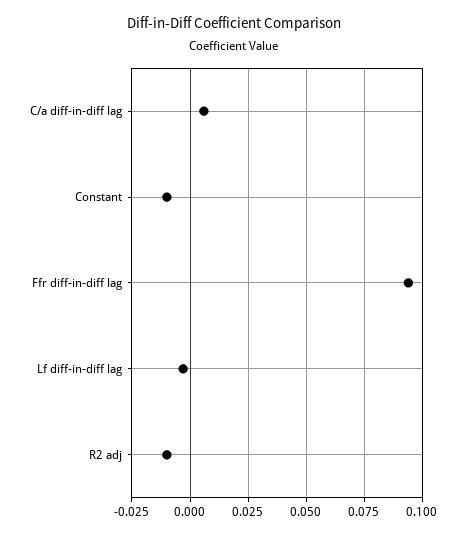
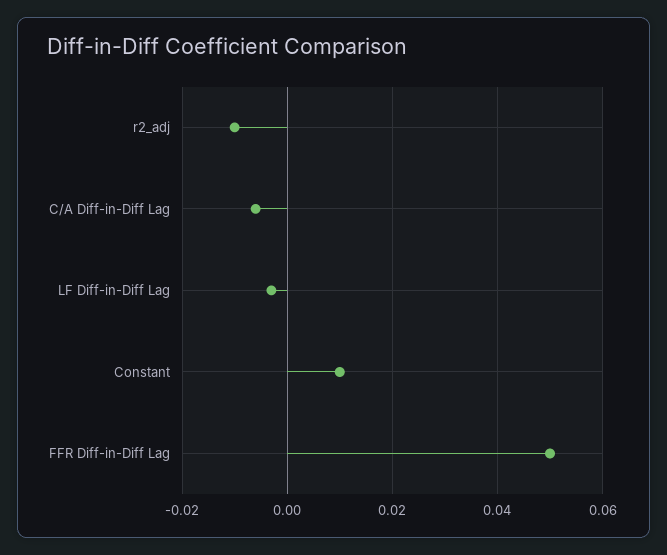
  {
-   "C/a diff-in-diff lag": 0.005,
+   "C/a diff-in-diff lag": -0.005,
-   "Constant": -0.01,
+   "Constant": 0.01,
-   "Ffr diff-in-diff lag": 0.095,
+   "Ffr diff-in-diff lag": 0.05,
    "Lf diff-in-diff lag": -0.005,
    "R2 adj": -0.01
  }

